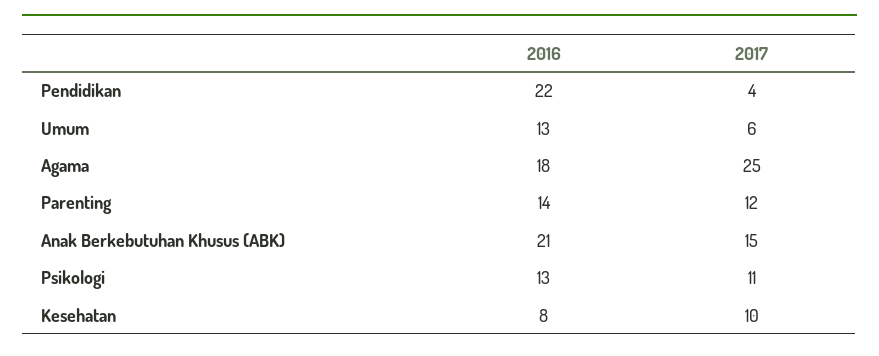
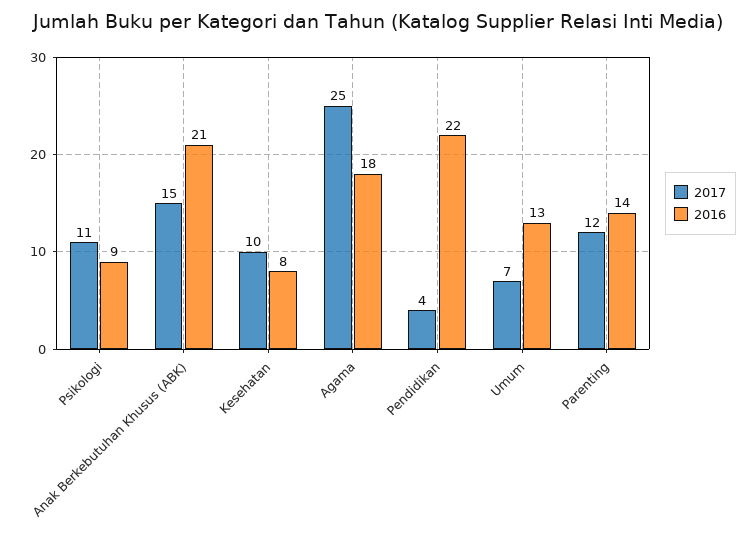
  {
    "2016": {
      "Pendidikan": 22,
      "Umum": 13,
      "Agama": 18,
      "Parenting": 14,
      "Anak Berkebutuhan Khusus (ABK)": 21,
-     "Psikologi": 13,
+     "Psikologi": 9,
      "Kesehatan": 8
    },
    "2017": {
      "Pendidikan": 4,
-     "Umum": 6,
+     "Umum": 7,
      "Agama": 25,
      "Parenting": 12,
      "Anak Berkebutuhan Khusus (ABK)": 15,
      "Psikologi": 11,
      "Kesehatan": 10
    }
  }

